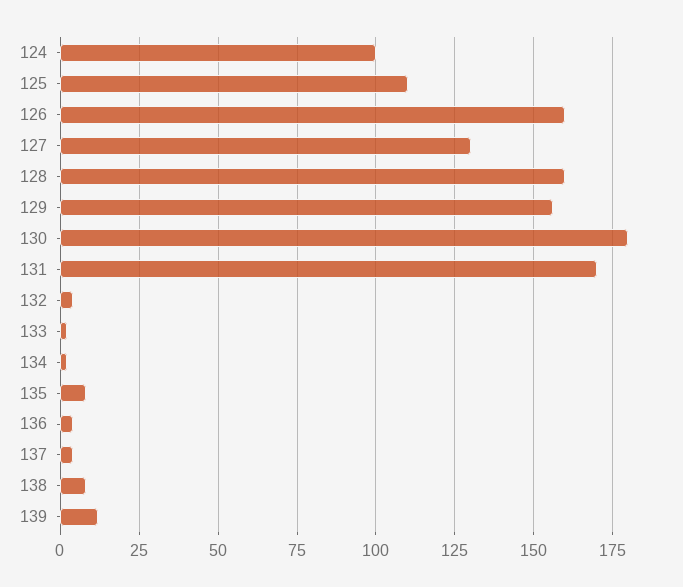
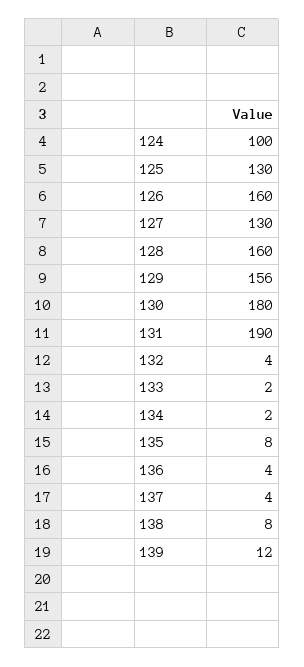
  {
    "124": 100,
-   "125": 110,
+   "125": 130,
    "126": 160,
    "127": 130,
    "128": 160,
    "129": 156,
    "130": 180,
-   "131": 170,
+   "131": 190,
    "132": 4,
    "133": 2,
    "134": 2,
    "135": 8,
    "136": 4,
    "137": 4,
    "138": 8,
    "139": 12
  }

